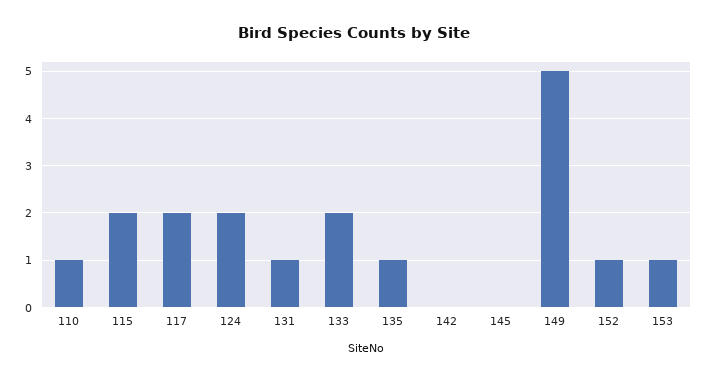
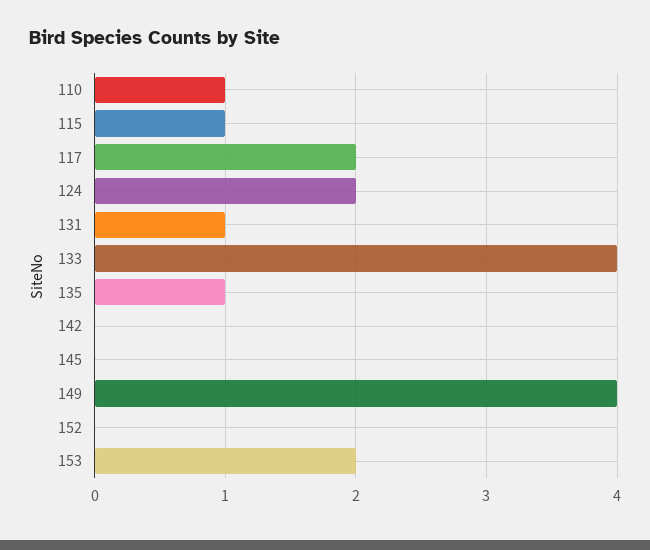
  {
    "110": 1,
-   "115": 2,
+   "115": 1,
    "117": 2,
    "124": 2,
    "131": 1,
-   "133": 2,
+   "133": 4,
    "135": 1,
    "142": 0,
    "145": 0,
-   "149": 5,
+   "149": 4,
-   "152": 1,
+   "152": 0,
-   "153": 1
+   "153": 2
  }

